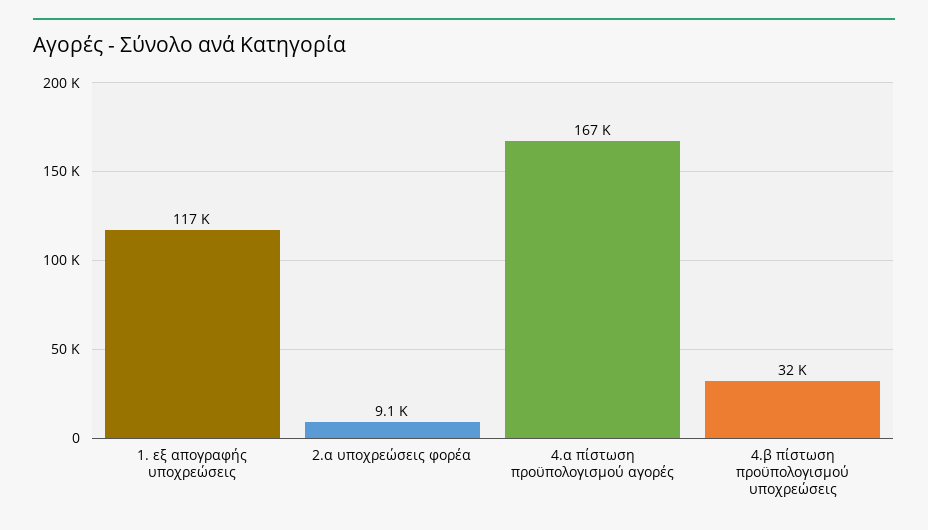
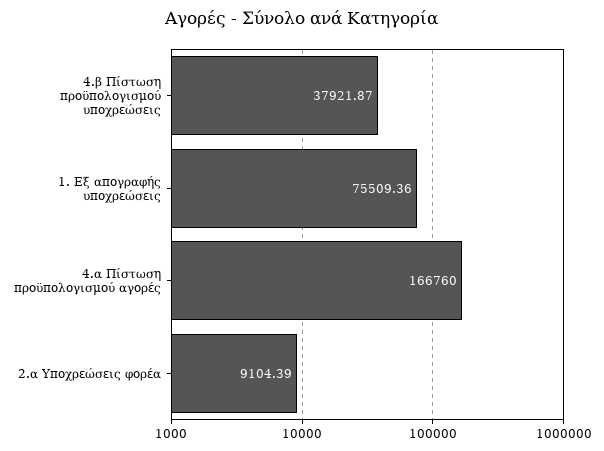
  {
-   "1. εξ απογραφής υποχρεώσεις": 117000,
+   "1. εξ απογραφής υποχρεώσεις": 75509.36,
    "2.α υποχρεώσεις φορέα": 9104.39,
    "4.α πίστωση προϋπολογισμού αγορές": 166760,
-   "4.β πίστωση προϋπολογισμού υποχρεώσεις": 32000
+   "4.β πίστωση προϋπολογισμού υποχρεώσεις": 37921.87
  }

